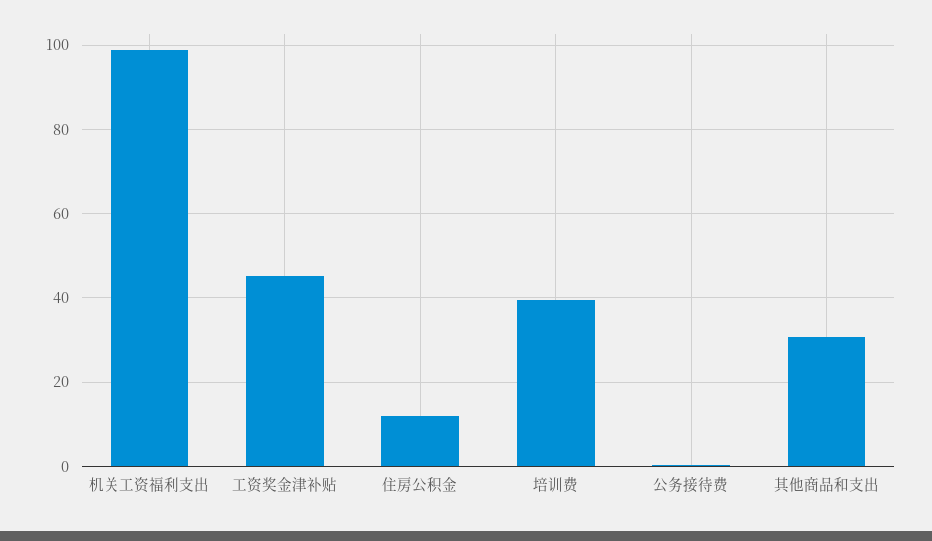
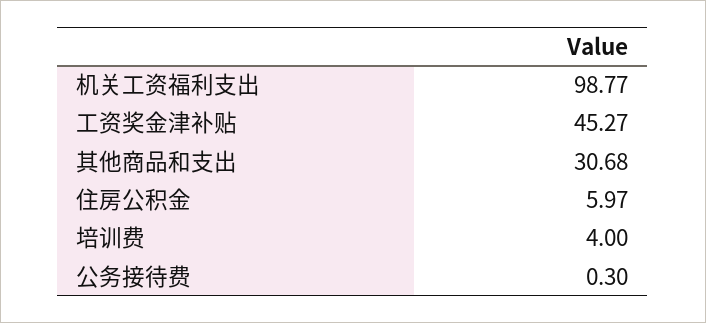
  {
    "机关工资福利支出": 98.77,
    "工资奖金津补贴": 45.27,
-   "住房公积金": 12,
+   "住房公积金": 5.97,
-   "培训费": 40,
+   "培训费": 4,
    "公务接待费": 0.3,
    "其他商品和支出": 30.68
  }

